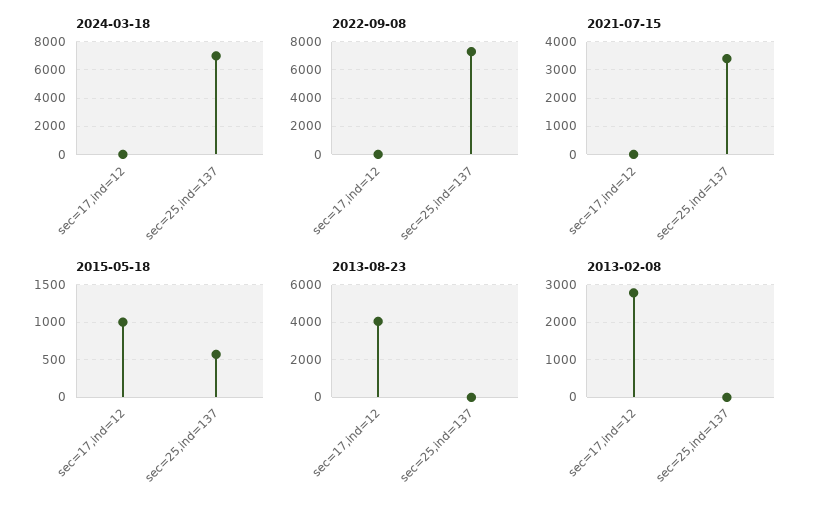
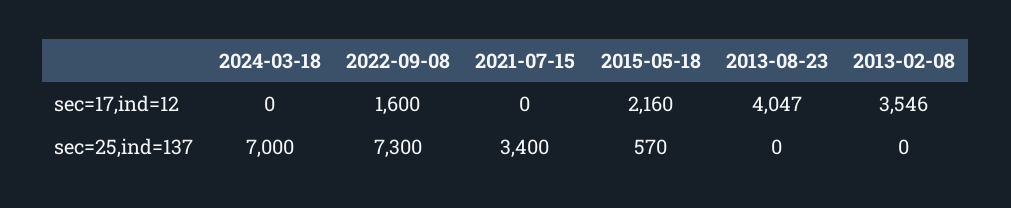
  {
    "2024-03-18": {
      "sec=17,ind=12": 0,
      "sec=25,ind=137": 7000
    },
    "2022-09-08": {
-     "sec=17,ind=12": 0,
+     "sec=17,ind=12": 1600,
      "sec=25,ind=137": 7300
    },
    "2021-07-15": {
      "sec=17,ind=12": 0,
      "sec=25,ind=137": 3400
    },
    "2015-05-18": {
-     "sec=17,ind=12": 1000,
+     "sec=17,ind=12": 2160,
      "sec=25,ind=137": 570
    },
    "2013-08-23": {
      "sec=17,ind=12": 4047,
      "sec=25,ind=137": 0
    },
    "2013-02-08": {
-     "sec=17,ind=12": 2800,
+     "sec=17,ind=12": 3546,
      "sec=25,ind=137": 0
    }
  }

